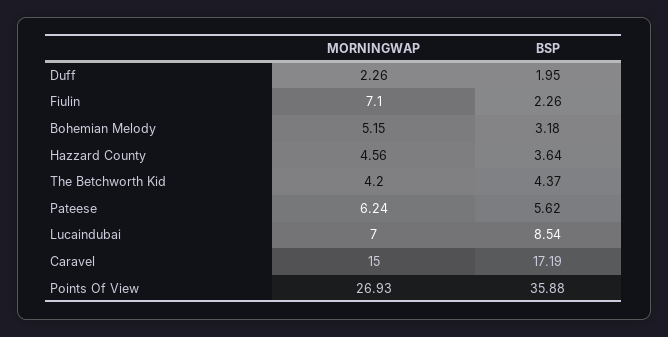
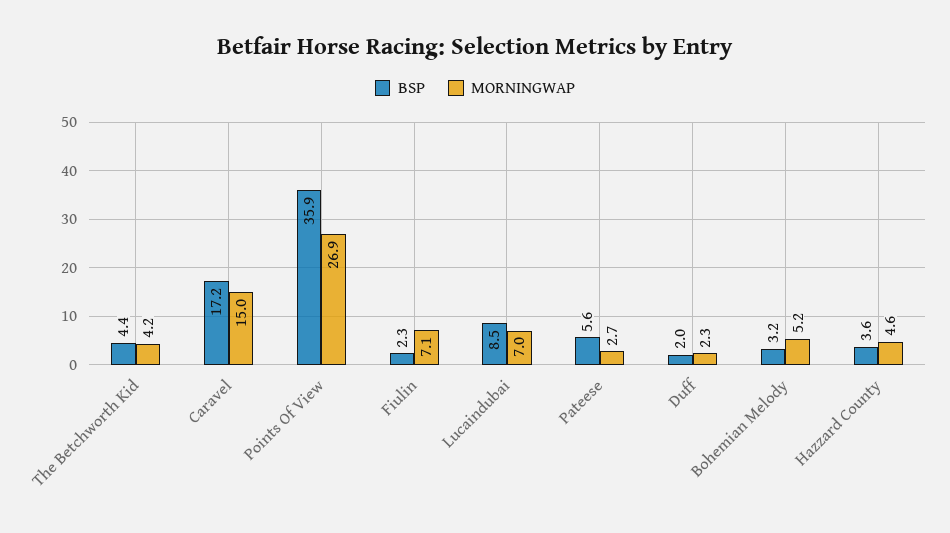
  {
    "MORNINGWAP": {
      "Duff": 2.26,
      "Fiulin": 7.1,
      "Bohemian Melody": 5.15,
      "Hazzard County": 4.56,
      "The Betchworth Kid": 4.2,
-     "Pateese": 6.24,
+     "Pateese": 2.7,
      "Lucaindubai": 7,
      "Caravel": 15,
      "Points Of View": 26.93
    },
    "BSP": {
      "Duff": 1.95,
      "Fiulin": 2.26,
      "Bohemian Melody": 3.18,
      "Hazzard County": 3.64,
      "The Betchworth Kid": 4.37,
      "Pateese": 5.62,
      "Lucaindubai": 8.54,
      "Caravel": 17.19,
      "Points Of View": 35.88
    }
  }

